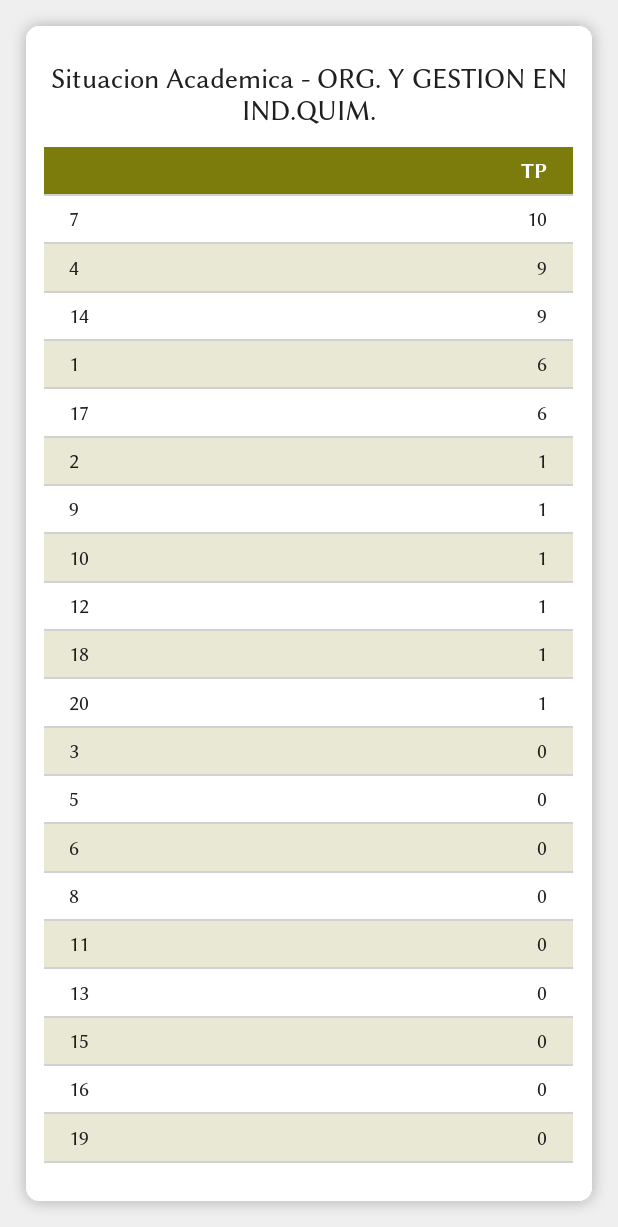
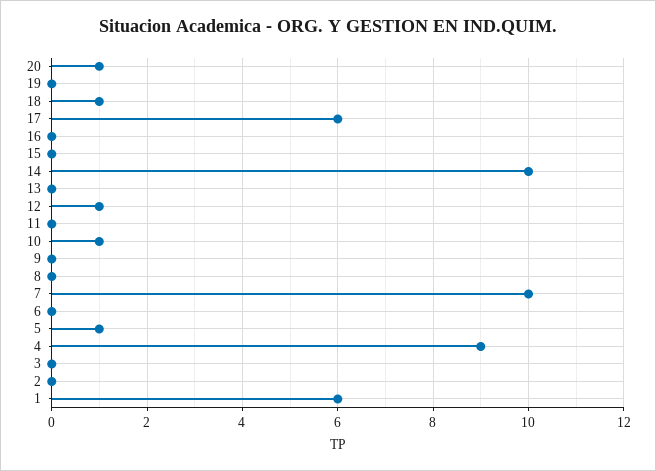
  {
    "7": 10,
    "4": 9,
-   "14": 9,
+   "14": 10,
    "1": 6,
    "17": 6,
-   "2": 1,
+   "2": 0,
-   "9": 1,
+   "9": 0,
    "10": 1,
    "12": 1,
    "18": 1,
    "20": 1,
    "3": 0,
-   "5": 0,
+   "5": 1,
    "6": 0,
    "8": 0,
    "11": 0,
    "13": 0,
    "15": 0,
    "16": 0,
    "19": 0
  }

